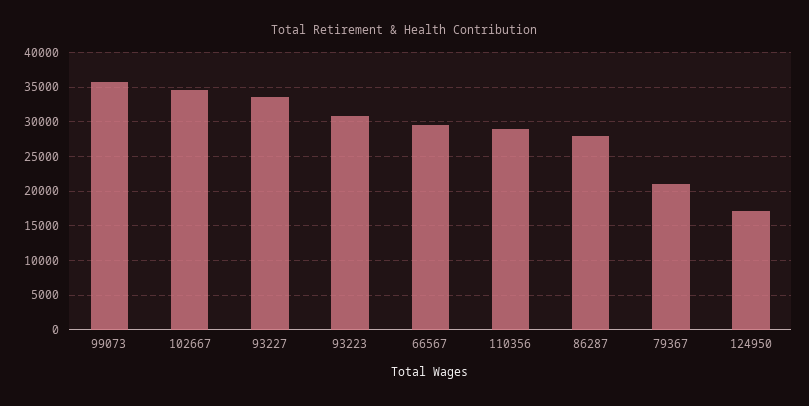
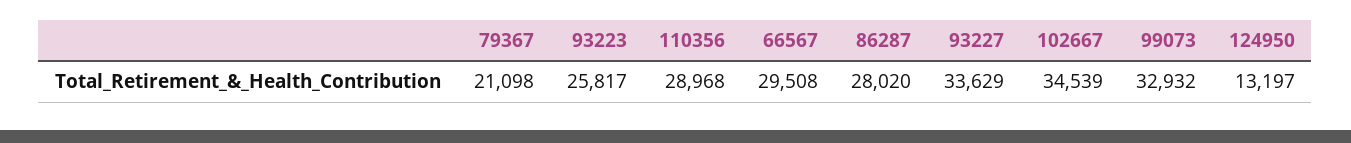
  {
-   "99073": 36000,
+   "99073": 32932,
    "102667": 34539,
    "93227": 33629,
-   "93223": 31000,
+   "93223": 25817,
    "66567": 29508,
    "110356": 28968,
    "86287": 28020,
    "79367": 21098,
-   "124950": 17000
+   "124950": 13197
  }

